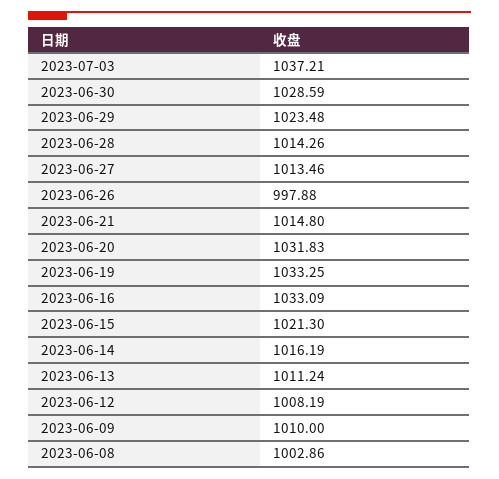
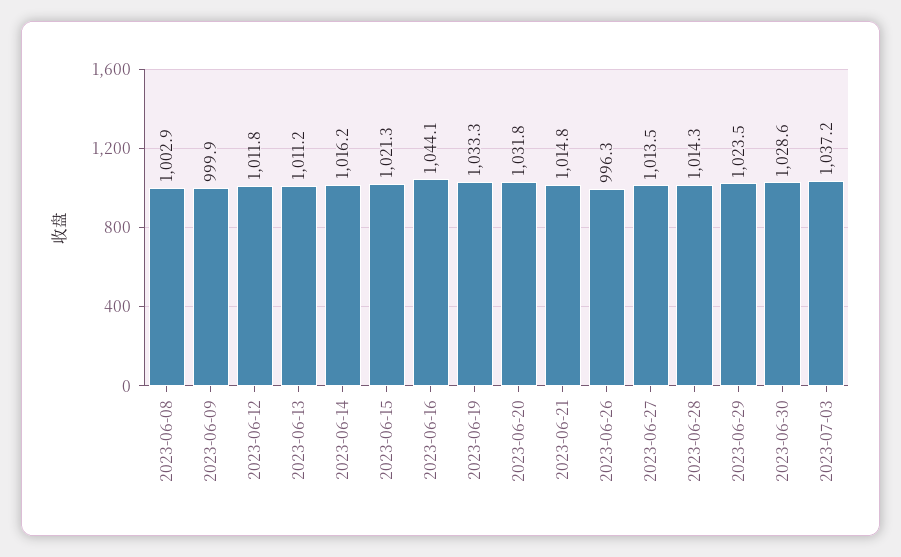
  {
    "2023-07-03": 1037.21,
    "2023-06-30": 1028.59,
    "2023-06-29": 1023.48,
    "2023-06-28": 1014.26,
    "2023-06-27": 1013.46,
-   "2023-06-26": 997.88,
+   "2023-06-26": 996.3,
    "2023-06-21": 1014.8,
    "2023-06-20": 1031.83,
    "2023-06-19": 1033.25,
-   "2023-06-16": 1033.09,
+   "2023-06-16": 1044.1,
    "2023-06-15": 1021.3,
    "2023-06-14": 1016.19,
    "2023-06-13": 1011.24,
-   "2023-06-12": 1008.19,
+   "2023-06-12": 1011.8,
-   "2023-06-09": 1010,
+   "2023-06-09": 999.9,
    "2023-06-08": 1002.86
  }

